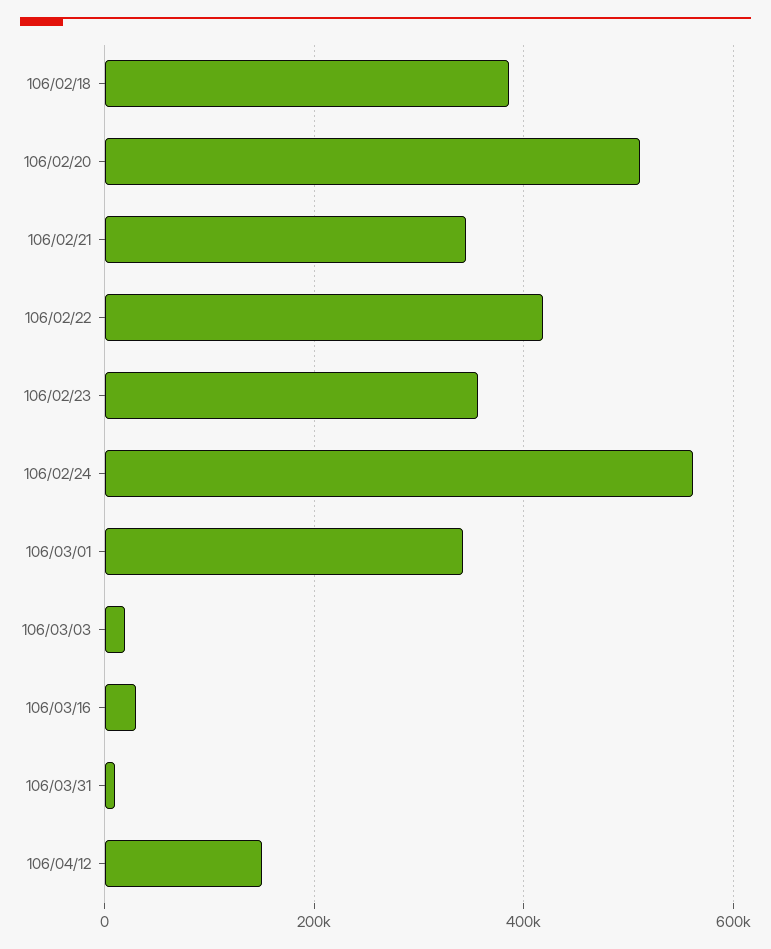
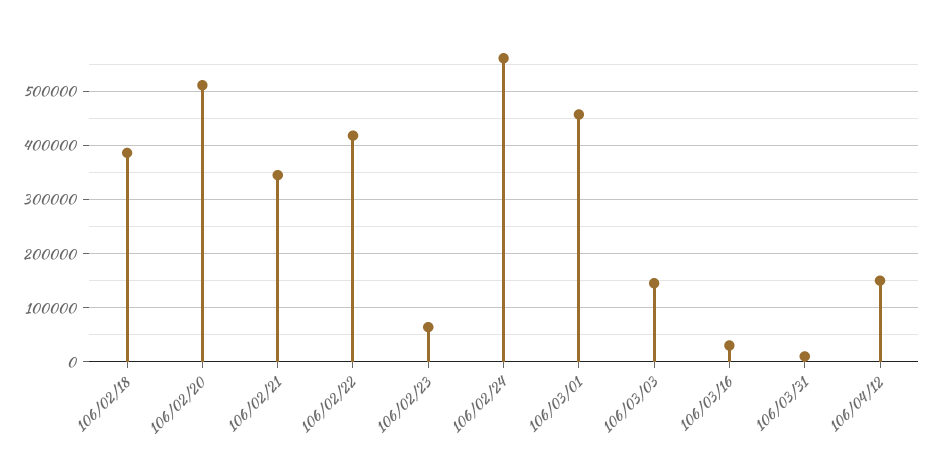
  {
    "106/02/18": 380000,
    "106/02/20": 520000,
    "106/02/21": 340000,
    "106/02/22": 420000,
-   "106/02/23": 360000,
+   "106/02/23": 60000,
    "106/02/24": 560000,
-   "106/03/01": 340000,
+   "106/03/01": 460000,
-   "106/03/03": 20000,
+   "106/03/03": 140000,
    "106/03/16": 40000,
    "106/03/31": 20000,
    "106/04/12": 160000
  }

